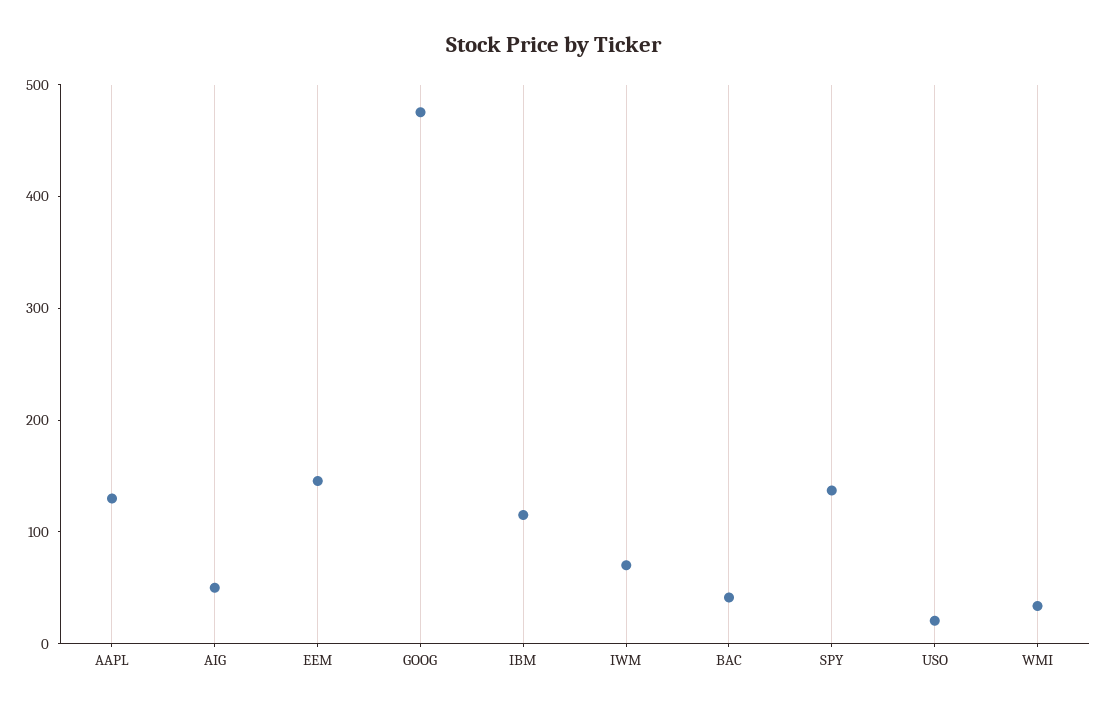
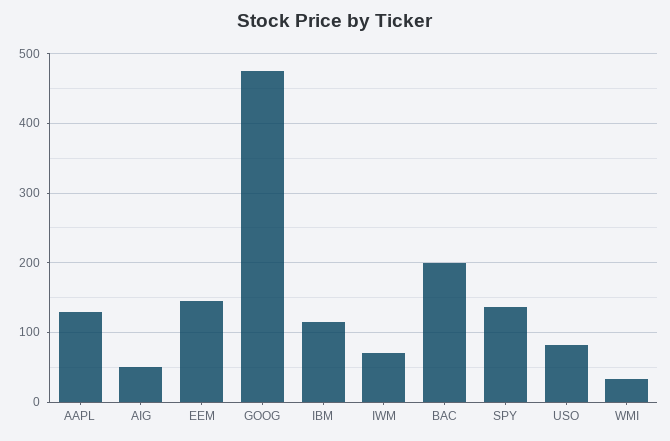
  {
    "AAPL": 130,
    "AIG": 50,
    "EEM": 150,
    "GOOG": 480,
    "IBM": 120,
    "IWM": 70,
-   "BAC": 40,
+   "BAC": 200,
    "SPY": 140,
-   "USO": 20,
+   "USO": 80,
    "WMI": 30
  }

